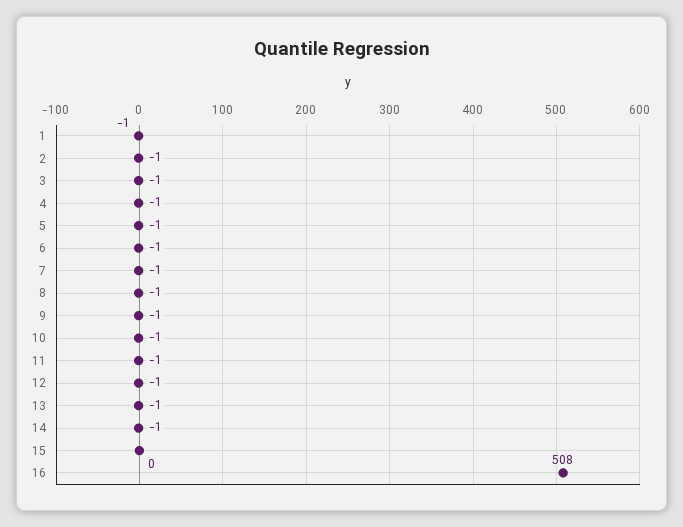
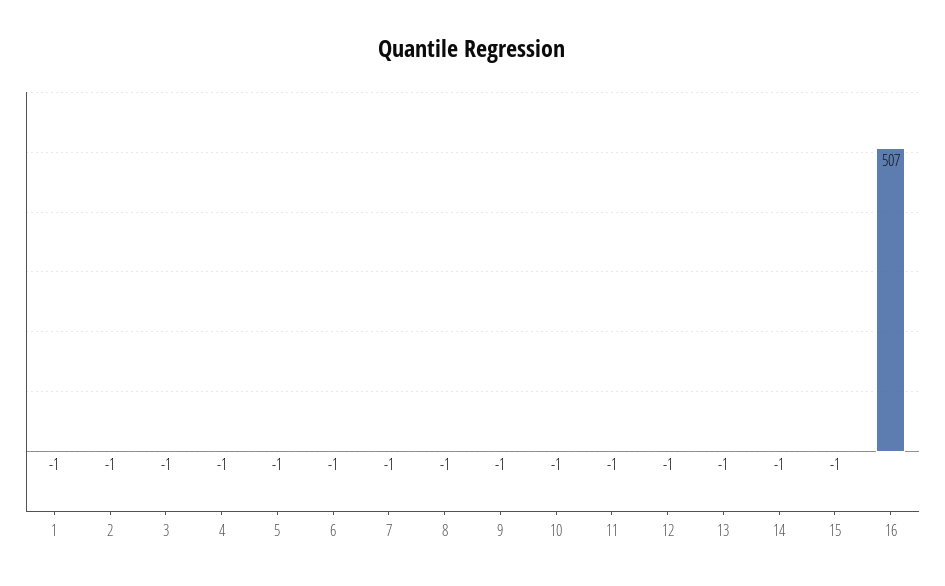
  {
    "1": -1,
    "2": -1,
    "3": -1,
    "4": -1,
    "5": -1,
    "6": -1,
    "7": -1,
    "8": -1,
    "9": -1,
    "10": -1,
    "11": -1,
    "12": -1,
    "13": -1,
    "14": -1,
-   "15": 0,
+   "15": -1,
-   "16": 508
+   "16": 507
  }

